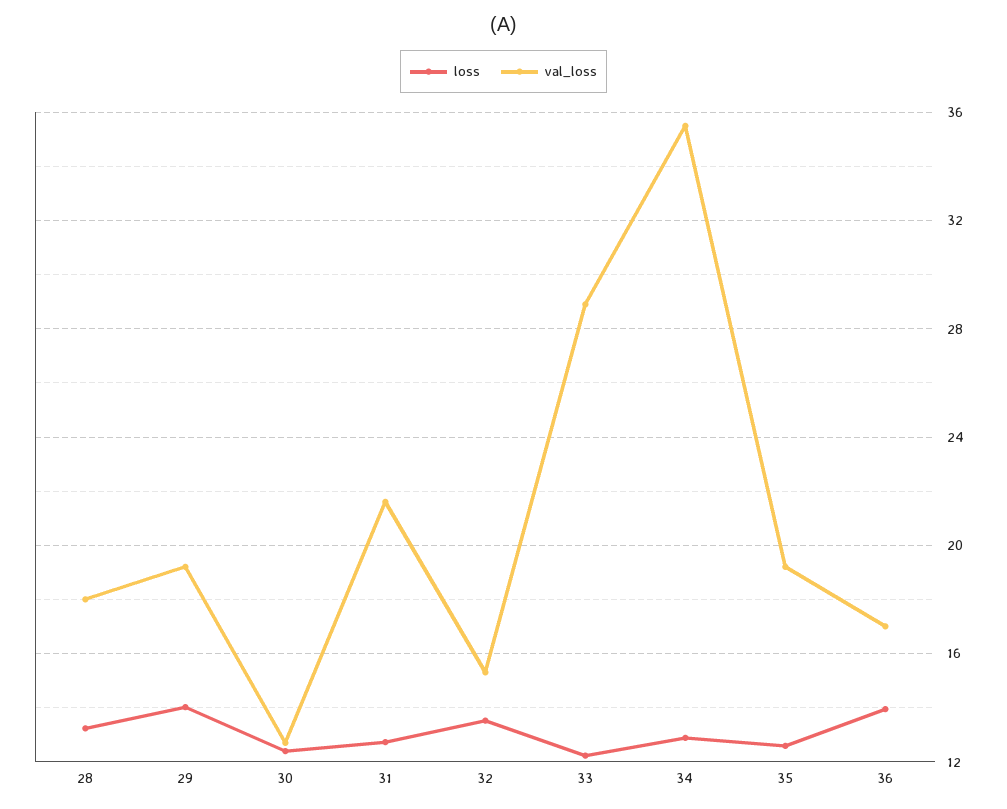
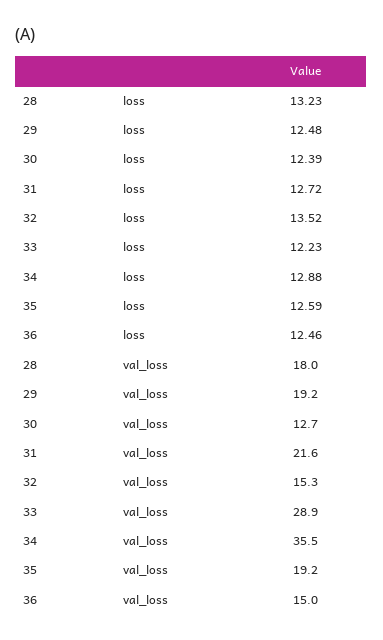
  {
    "loss": {
      "28": 13.23,
-     "29": 14,
+     "29": 12.48,
      "30": 12.39,
      "31": 12.72,
      "32": 13.52,
      "33": 12.23,
      "34": 12.88,
      "35": 12.59,
-     "36": 14
+     "36": 12.46
    },
    "val_loss": {
      "28": 18,
      "29": 19.2,
      "30": 12.7,
      "31": 21.6,
      "32": 15.3,
      "33": 28.9,
      "34": 35.5,
      "35": 19.2,
-     "36": 17
+     "36": 15
    }
  }

